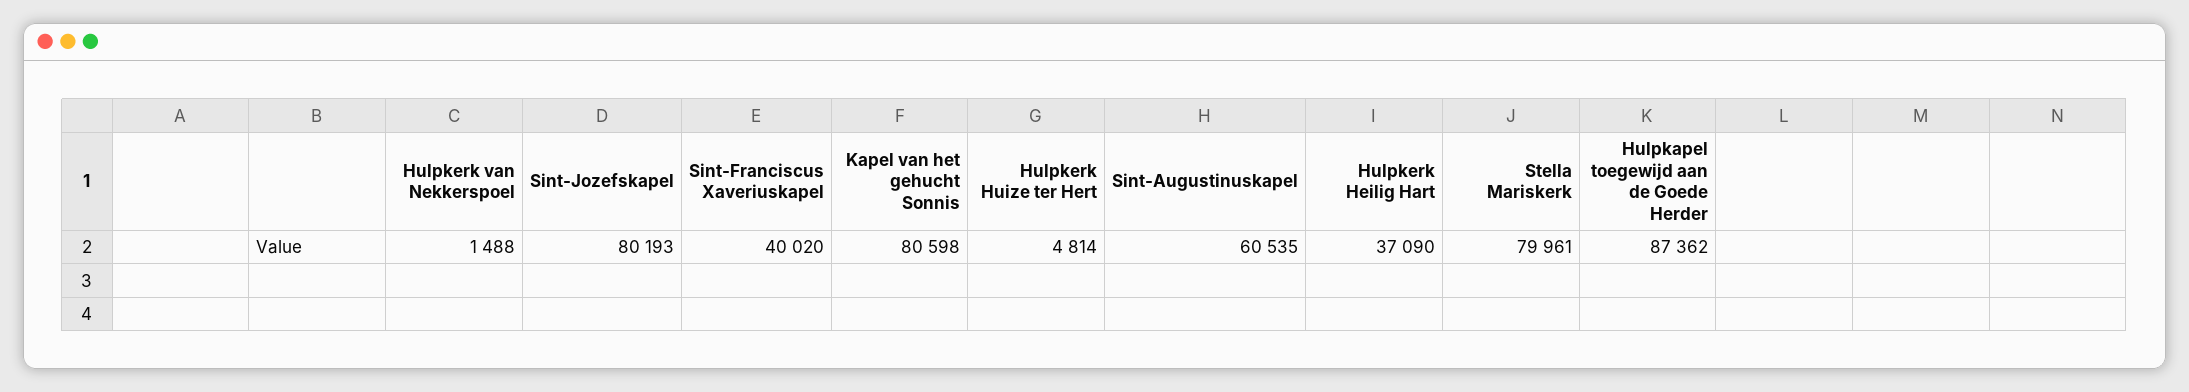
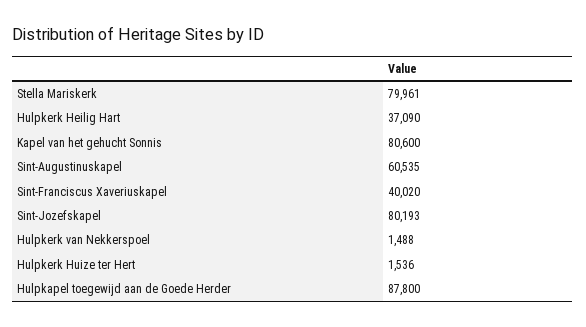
  {
    "Hulpkerk van Nekkerspoel": 1488,
    "Sint-Jozefskapel": 80193,
    "Sint-Franciscus Xaveriuskapel": 40020,
-   "Kapel van het gehucht Sonnis": 80598,
+   "Kapel van het gehucht Sonnis": 80600,
-   "Hulpkerk Huize ter Hert": 4814,
+   "Hulpkerk Huize ter Hert": 1536,
    "Sint-Augustinuskapel": 60535,
    "Hulpkerk Heilig Hart": 37090,
    "Stella Mariskerk": 79961,
-   "Hulpkapel toegewijd aan de Goede Herder": 87362
+   "Hulpkapel toegewijd aan de Goede Herder": 87800
  }

